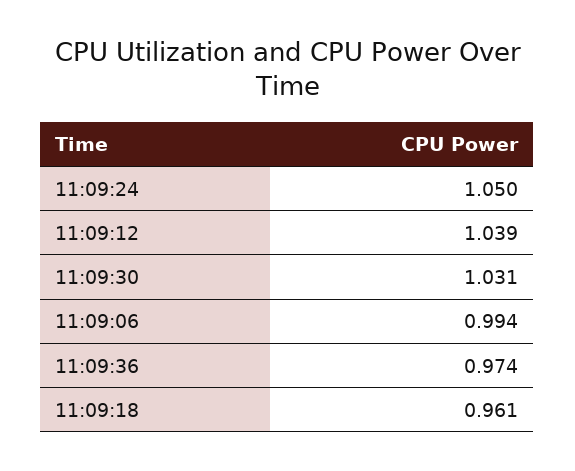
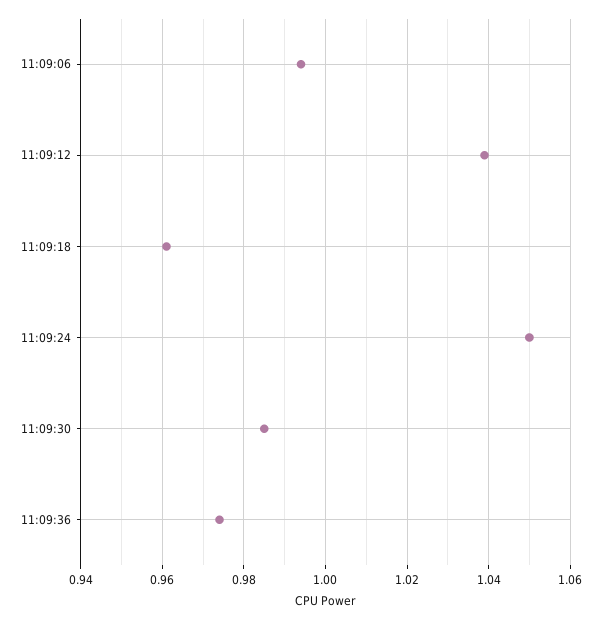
  {
    "11:09:24": 1.05,
    "11:09:12": 1.039,
-   "11:09:30": 1.031,
+   "11:09:30": 0.985,
    "11:09:06": 0.994,
    "11:09:36": 0.974,
    "11:09:18": 0.961
  }

